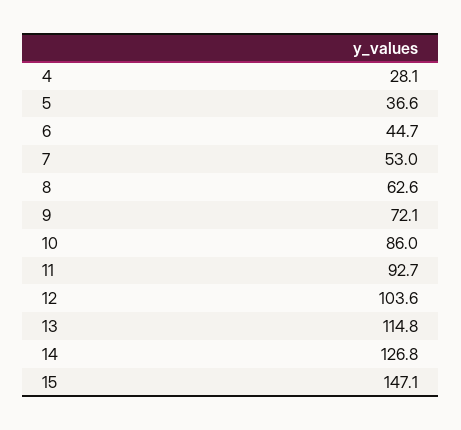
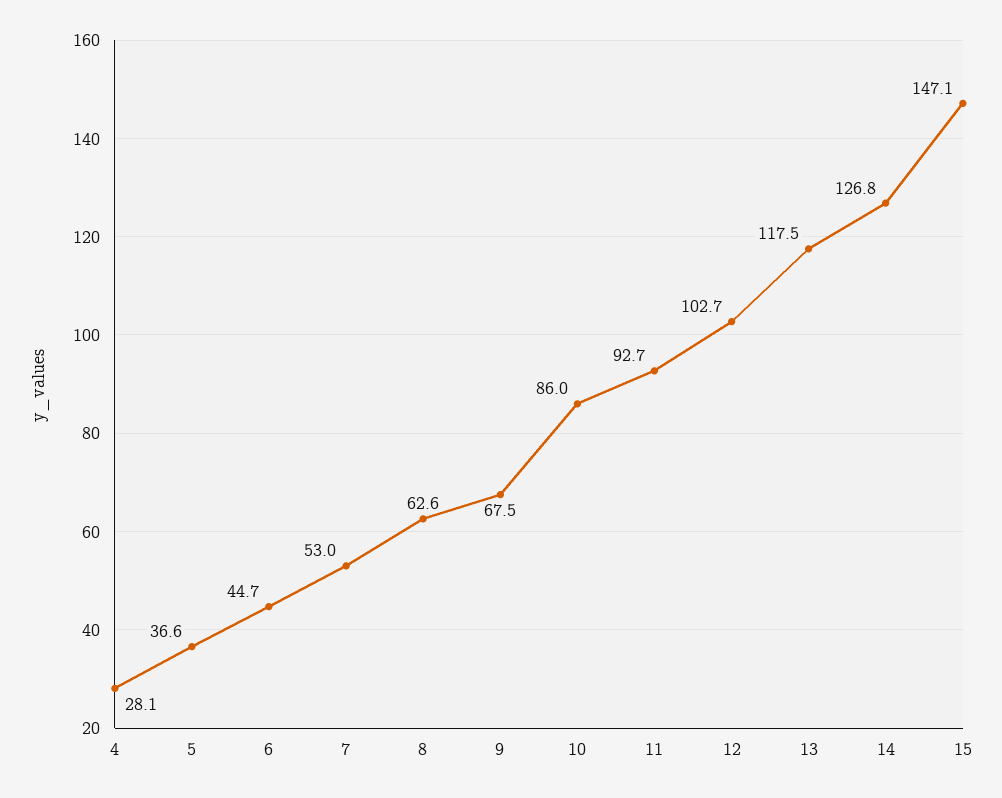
  {
    "4": 28.1,
    "5": 36.6,
    "6": 44.7,
    "7": 53,
    "8": 62.6,
-   "9": 72.1,
+   "9": 67.5,
    "10": 86,
    "11": 92.7,
-   "12": 103.6,
+   "12": 102.7,
-   "13": 114.8,
+   "13": 117.5,
    "14": 126.8,
    "15": 147.1
  }

